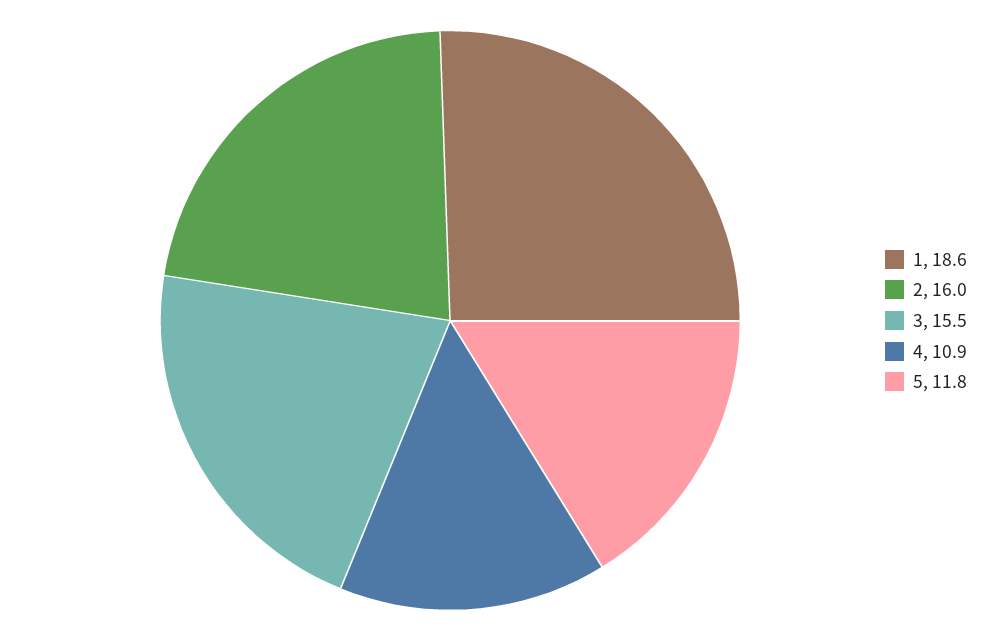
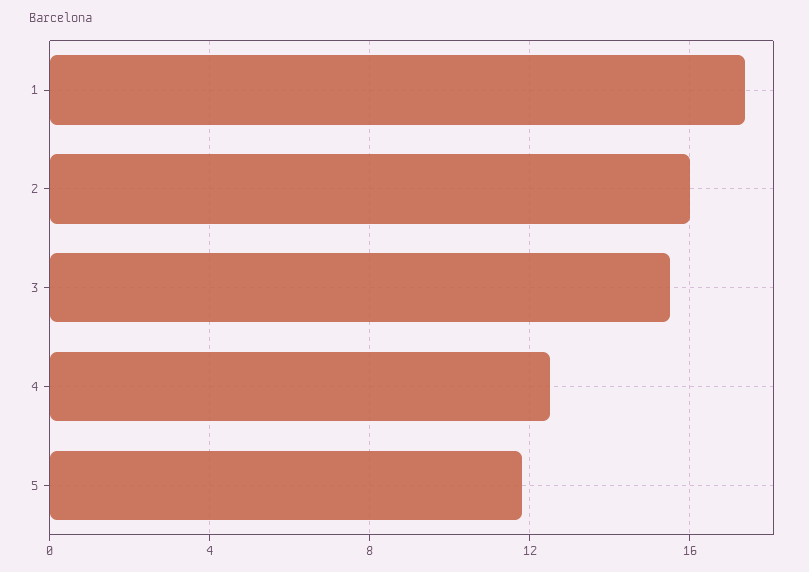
  {
-   "1": 18.6,
+   "1": 17.5,
    "2": 16,
    "3": 15.5,
-   "4": 10.9,
+   "4": 12.5,
    "5": 11.8
  }

